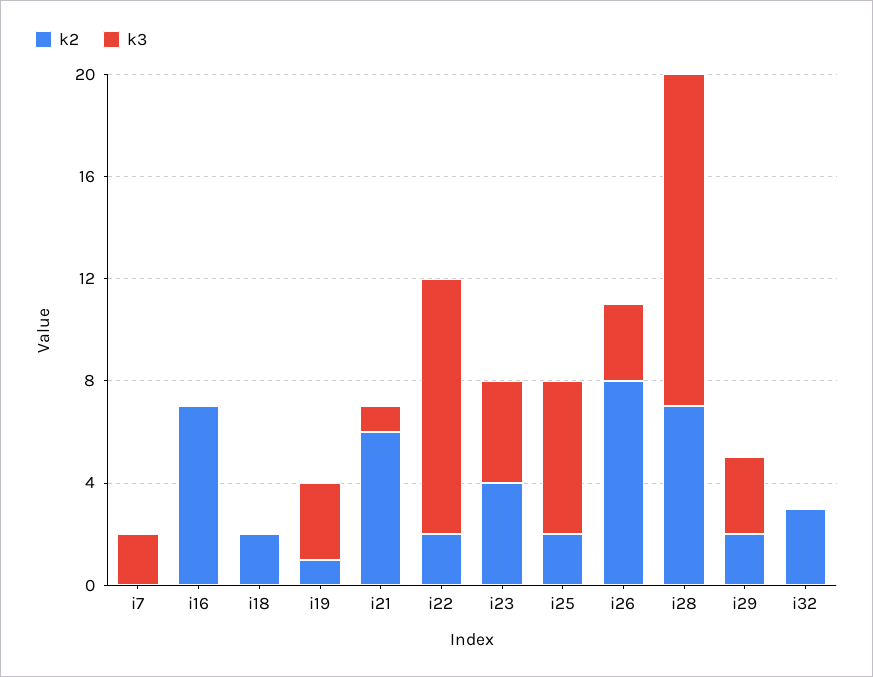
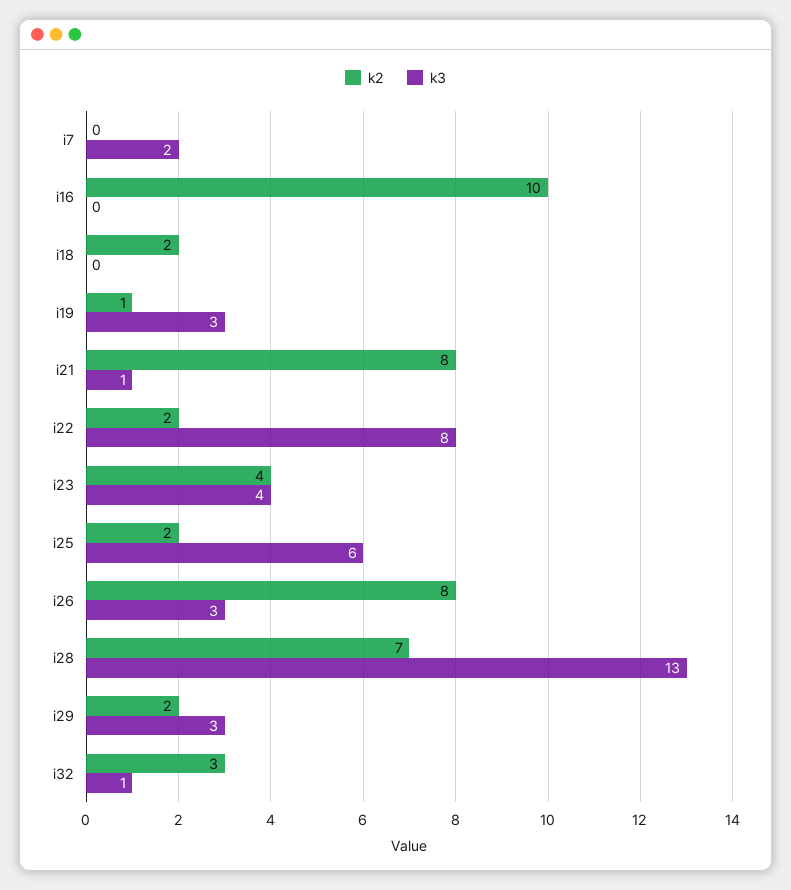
  {
    "k2": {
      "i7": 0,
-     "i16": 7,
+     "i16": 10,
      "i18": 2,
      "i19": 1,
-     "i21": 6,
+     "i21": 8,
      "i22": 2,
      "i23": 4,
      "i25": 2,
      "i26": 8,
      "i28": 7,
      "i29": 2,
      "i32": 3
    },
    "k3": {
      "i7": 2,
      "i16": 0,
      "i18": 0,
      "i19": 3,
      "i21": 1,
-     "i22": 10,
+     "i22": 8,
      "i23": 4,
      "i25": 6,
      "i26": 3,
      "i28": 13,
      "i29": 3,
-     "i32": 0
+     "i32": 1
    }
  }

